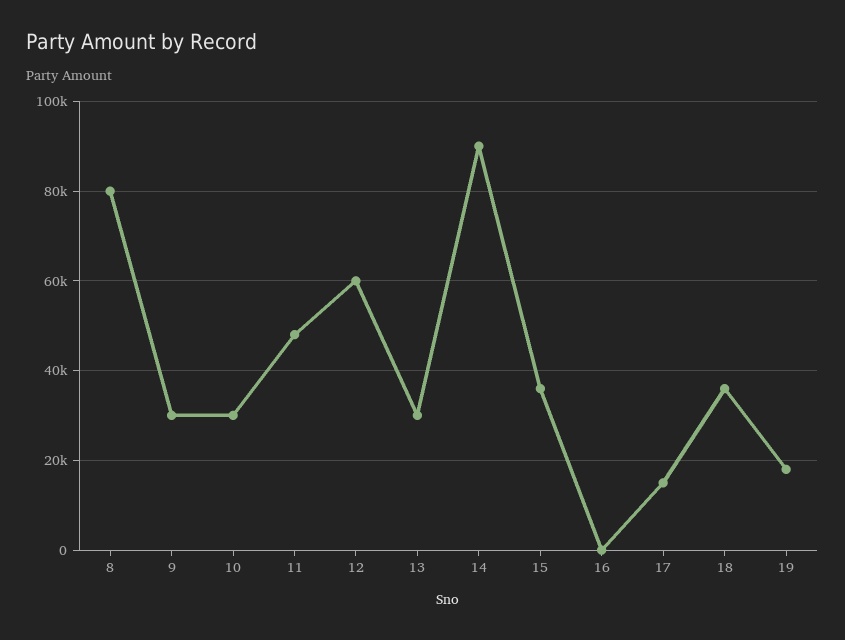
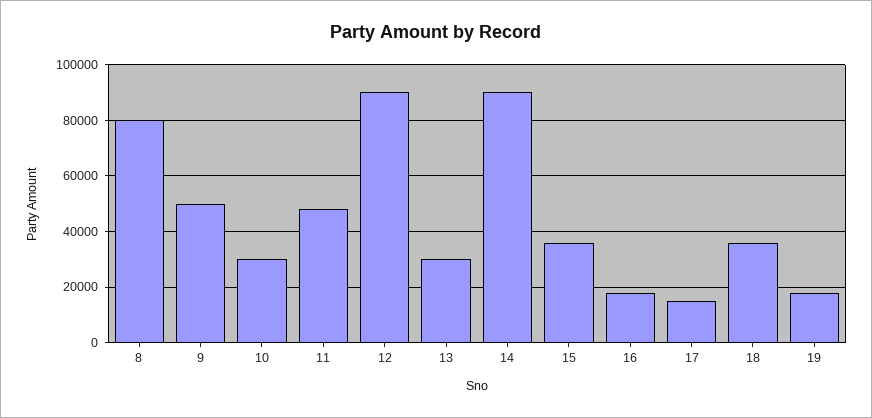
  {
    "8": 80000,
-   "9": 30000,
+   "9": 50000,
    "10": 30000,
    "11": 48000,
-   "12": 60000,
+   "12": 90000,
    "13": 30000,
    "14": 90000,
    "15": 36000,
-   "16": 0,
+   "16": 17500,
    "17": 16000,
    "18": 36000,
    "19": 18000
  }

